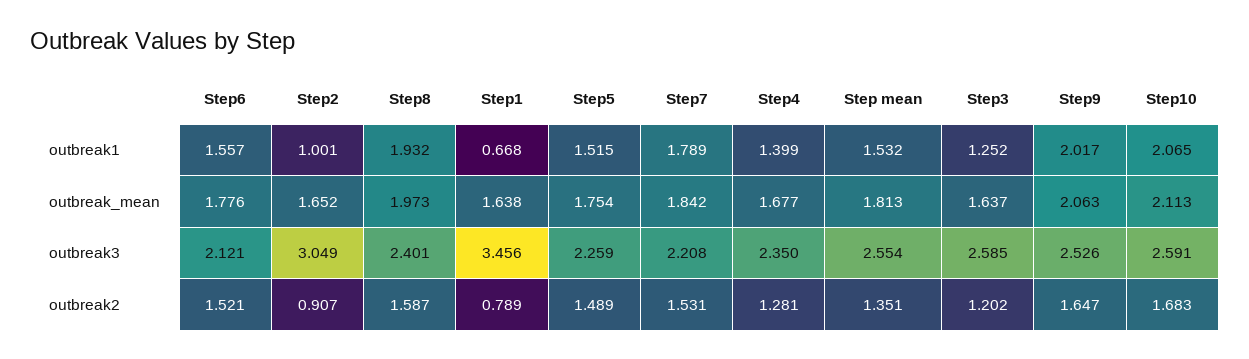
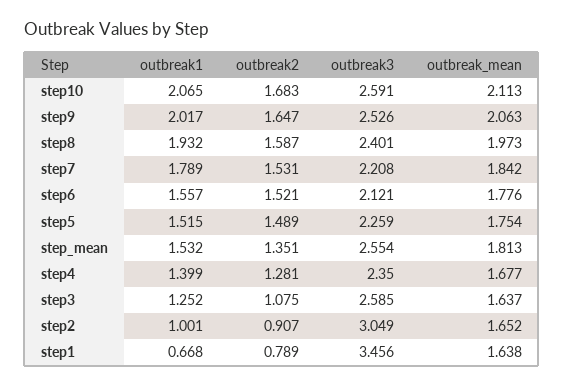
  {
    "Step6": {
      "outbreak1": 1.557,
      "outbreak_mean": 1.776,
      "outbreak3": 2.121,
      "outbreak2": 1.521
    },
    "Step2": {
      "outbreak1": 1.001,
      "outbreak_mean": 1.652,
      "outbreak3": 3.049,
      "outbreak2": 0.907
    },
    "Step8": {
      "outbreak1": 1.932,
      "outbreak_mean": 1.973,
      "outbreak3": 2.401,
      "outbreak2": 1.587
    },
    "Step1": {
      "outbreak1": 0.668,
      "outbreak_mean": 1.638,
      "outbreak3": 3.456,
      "outbreak2": 0.789
    },
    "Step5": {
      "outbreak1": 1.515,
      "outbreak_mean": 1.754,
      "outbreak3": 2.259,
      "outbreak2": 1.489
    },
    "Step7": {
      "outbreak1": 1.789,
      "outbreak_mean": 1.842,
      "outbreak3": 2.208,
      "outbreak2": 1.531
    },
    "Step4": {
      "outbreak1": 1.399,
      "outbreak_mean": 1.677,
      "outbreak3": 2.35,
      "outbreak2": 1.281
    },
    "Step mean": {
      "outbreak1": 1.532,
      "outbreak_mean": 1.813,
      "outbreak3": 2.554,
      "outbreak2": 1.351
    },
    "Step3": {
      "outbreak1": 1.252,
      "outbreak_mean": 1.637,
      "outbreak3": 2.585,
-     "outbreak2": 1.202
+     "outbreak2": 1.075
    },
    "Step9": {
      "outbreak1": 2.017,
      "outbreak_mean": 2.063,
      "outbreak3": 2.526,
      "outbreak2": 1.647
    },
    "Step10": {
      "outbreak1": 2.065,
      "outbreak_mean": 2.113,
      "outbreak3": 2.591,
      "outbreak2": 1.683
    }
  }

